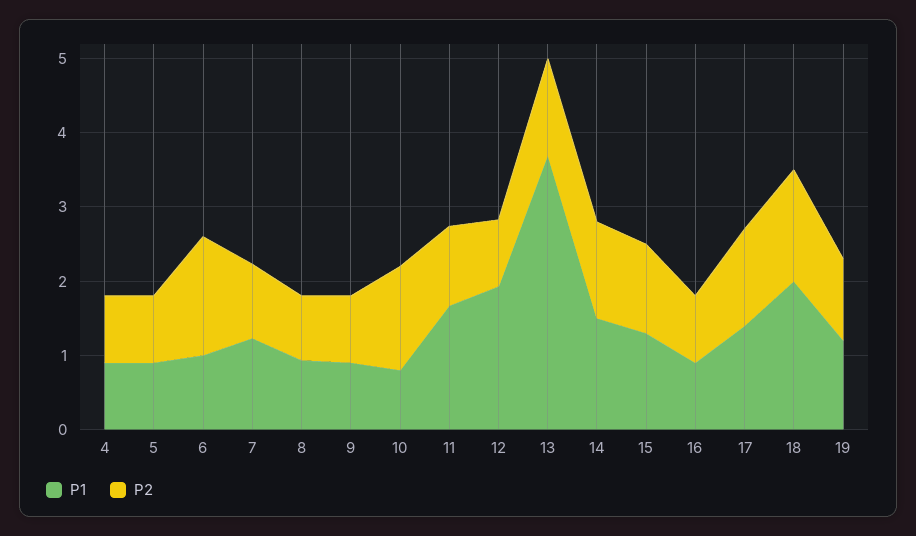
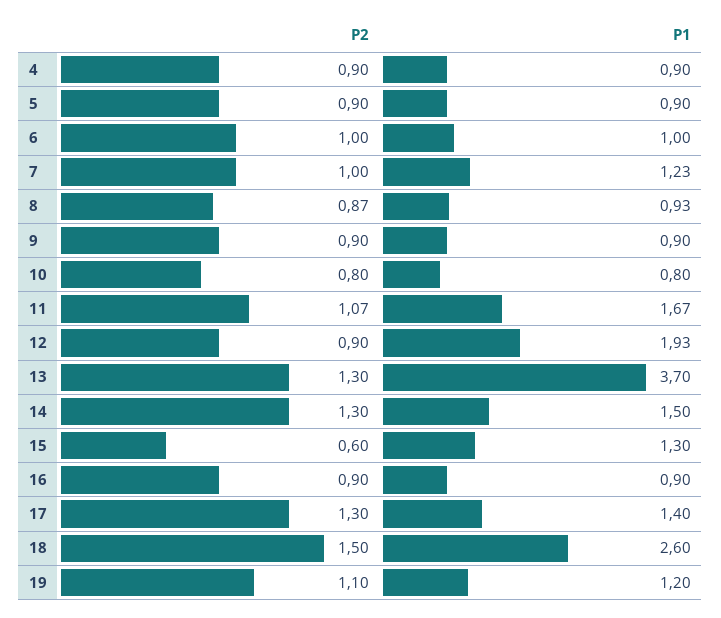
  {
    "P1": {
      "4": 0.9,
      "5": 0.9,
      "6": 1,
      "7": 1.23,
      "8": 0.93,
      "9": 0.9,
      "10": 0.8,
      "11": 1.67,
      "12": 1.93,
      "13": 3.7,
      "14": 1.5,
      "15": 1.3,
      "16": 0.9,
      "17": 1.4,
-     "18": 2,
+     "18": 2.6,
      "19": 1.2
    },
    "P2": {
      "4": 0.9,
      "5": 0.9,
-     "6": 1.6,
+     "6": 1,
      "7": 1,
      "8": 0.87,
      "9": 0.9,
-     "10": 1.4,
+     "10": 0.8,
      "11": 1.07,
      "12": 0.9,
      "13": 1.3,
      "14": 1.3,
-     "15": 1.2,
+     "15": 0.6,
      "16": 0.9,
      "17": 1.3,
      "18": 1.5,
      "19": 1.1
    }
  }

